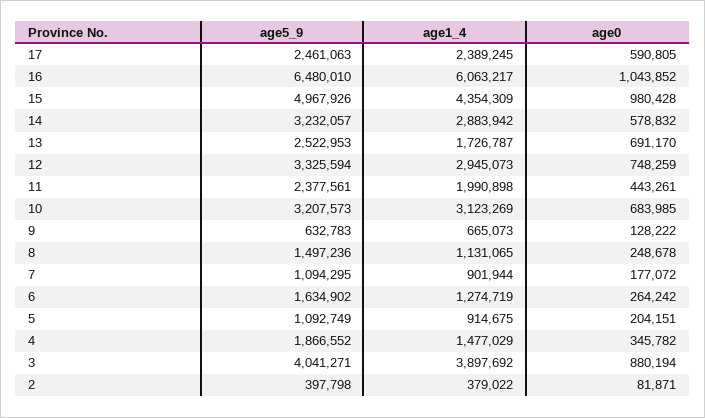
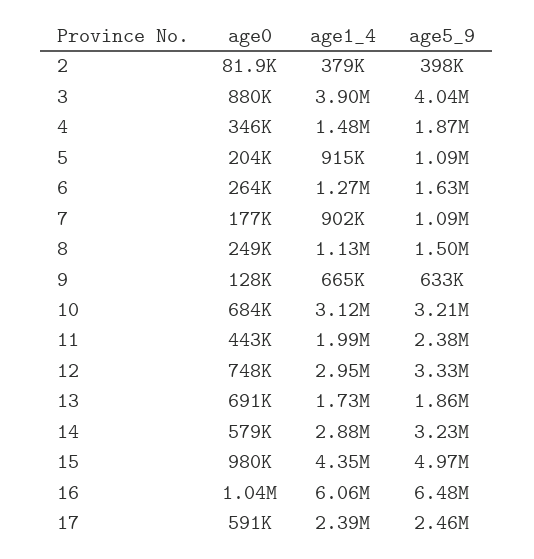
  {
    "age5_9": {
      "17": 2461063,
      "16": 6480010,
      "15": 4967926,
      "14": 3232057,
-     "13": 2522953,
+     "13": 1860000,
      "12": 3325594,
      "11": 2377561,
      "10": 3207573,
      "9": 632783,
      "8": 1497236,
      "7": 1094295,
      "6": 1634902,
      "5": 1092749,
      "4": 1866552,
      "3": 4041271,
      "2": 397798
    },
    "age1_4": {
      "17": 2389245,
      "16": 6063217,
      "15": 4354309,
      "14": 2883942,
      "13": 1726787,
      "12": 2945073,
      "11": 1990898,
      "10": 3123269,
      "9": 665073,
      "8": 1131065,
      "7": 901944,
      "6": 1274719,
      "5": 914675,
      "4": 1477029,
      "3": 3897692,
      "2": 379022
    },
    "age0": {
      "17": 590805,
      "16": 1043852,
      "15": 980428,
      "14": 578832,
      "13": 691170,
      "12": 748259,
      "11": 443261,
      "10": 683985,
      "9": 128222,
      "8": 248678,
      "7": 177072,
      "6": 264242,
      "5": 204151,
      "4": 345782,
      "3": 880194,
      "2": 81871
    }
  }

